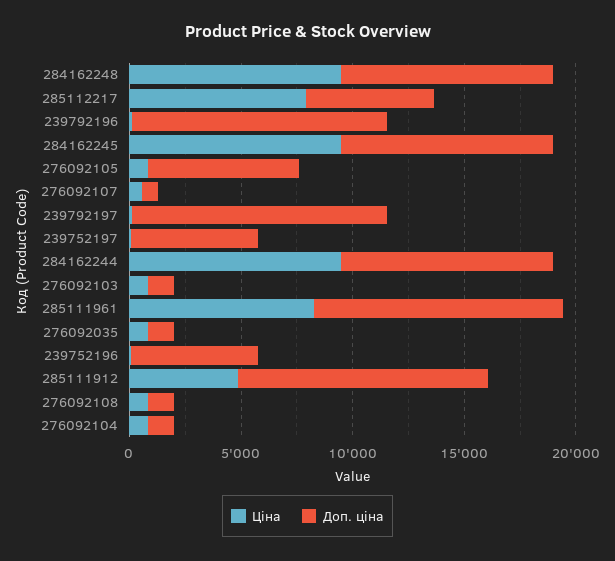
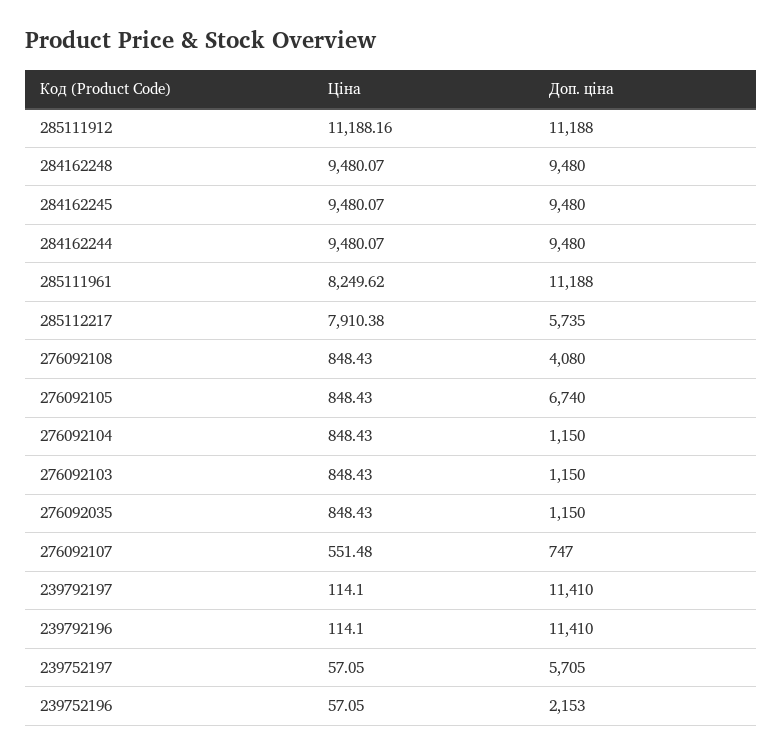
  {
    "Ціна": {
      "284162248": 9480.07,
      "285112217": 7910.38,
      "239792196": 114.1,
      "284162245": 9480.07,
      "276092105": 848.43,
      "276092107": 551.48,
      "239792197": 114.1,
      "239752197": 57.05,
      "284162244": 9480.07,
      "276092103": 848.43,
      "285111961": 8249.62,
      "276092035": 848.43,
      "239752196": 57.05,
-     "285111912": 5000,
+     "285111912": 11188.16,
      "276092108": 848.43,
      "276092104": 848.43
    },
    "Доп. ціна": {
      "284162248": 9480,
      "285112217": 5735,
      "239792196": 11410,
      "284162245": 9480,
      "276092105": 6740,
      "276092107": 747,
      "239792197": 11410,
      "239752197": 5705,
      "284162244": 9480,
      "276092103": 1150,
      "285111961": 11188,
      "276092035": 1150,
-     "239752196": 6000,
+     "239752196": 2153,
      "285111912": 11188,
-     "276092108": 1000,
+     "276092108": 4080,
      "276092104": 1150
    }
  }

